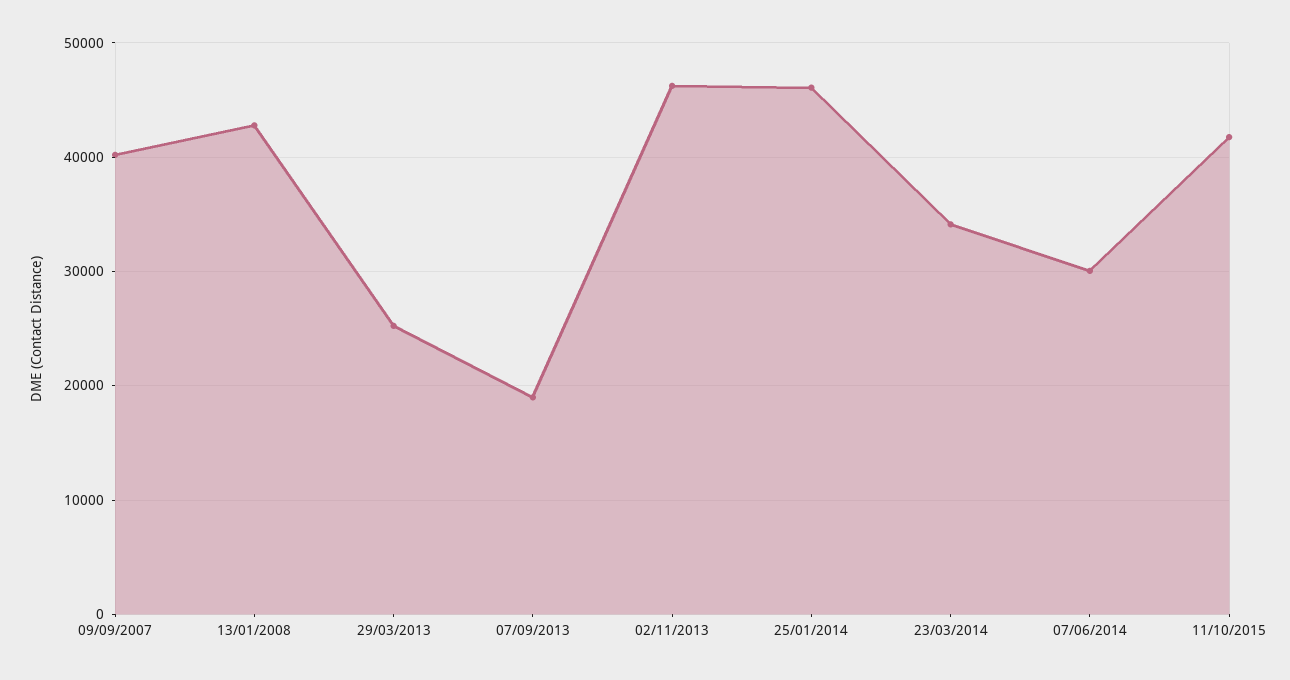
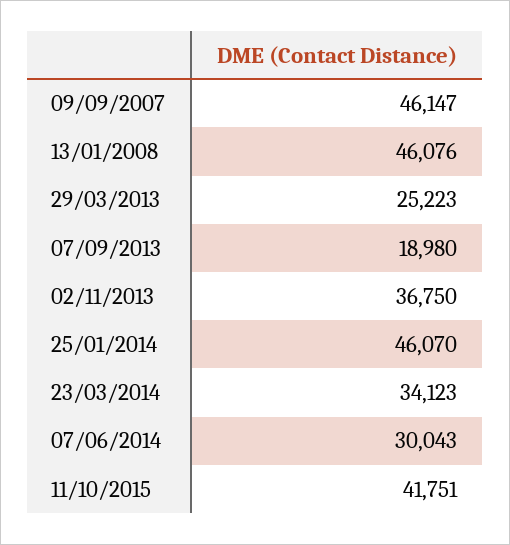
  {
-   "09/09/2007": 40000,
+   "09/09/2007": 46147,
-   "13/01/2008": 43000,
+   "13/01/2008": 46076,
    "29/03/2013": 25223,
    "07/09/2013": 18980,
-   "02/11/2013": 46000,
+   "02/11/2013": 36750,
    "25/01/2014": 46070,
    "23/03/2014": 34123,
    "07/06/2014": 30043,
    "11/10/2015": 41751
  }

